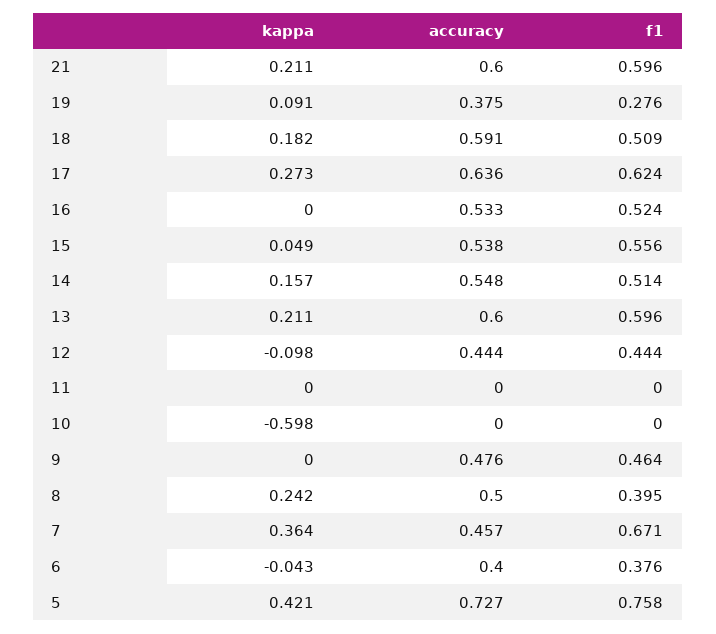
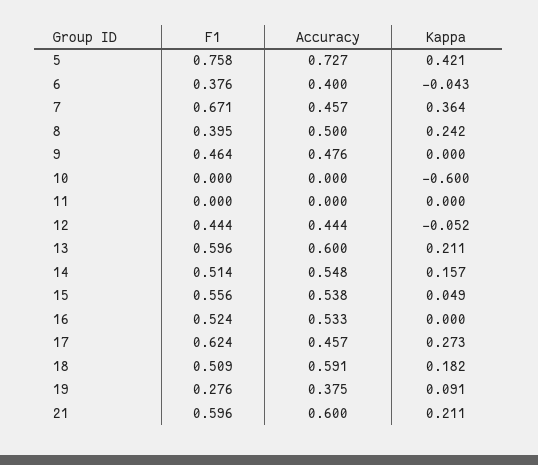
  {
    "kappa": {
      "21": 0.211,
      "19": 0.091,
      "18": 0.182,
      "17": 0.273,
      "16": 0,
      "15": 0.049,
      "14": 0.157,
      "13": 0.211,
-     "12": -0.098,
+     "12": -0.052,
      "11": 0,
-     "10": -0.598,
+     "10": -0.6,
      "9": 0,
      "8": 0.242,
      "7": 0.364,
      "6": -0.043,
      "5": 0.421
    },
    "accuracy": {
      "21": 0.6,
      "19": 0.375,
      "18": 0.591,
-     "17": 0.636,
+     "17": 0.457,
      "16": 0.533,
      "15": 0.538,
      "14": 0.548,
      "13": 0.6,
      "12": 0.444,
      "11": 0,
      "10": 0,
      "9": 0.476,
      "8": 0.5,
      "7": 0.457,
      "6": 0.4,
      "5": 0.727
    },
    "f1": {
      "21": 0.596,
      "19": 0.276,
      "18": 0.509,
      "17": 0.624,
      "16": 0.524,
      "15": 0.556,
      "14": 0.514,
      "13": 0.596,
      "12": 0.444,
      "11": 0,
      "10": 0,
      "9": 0.464,
      "8": 0.395,
      "7": 0.671,
      "6": 0.376,
      "5": 0.758
    }
  }

